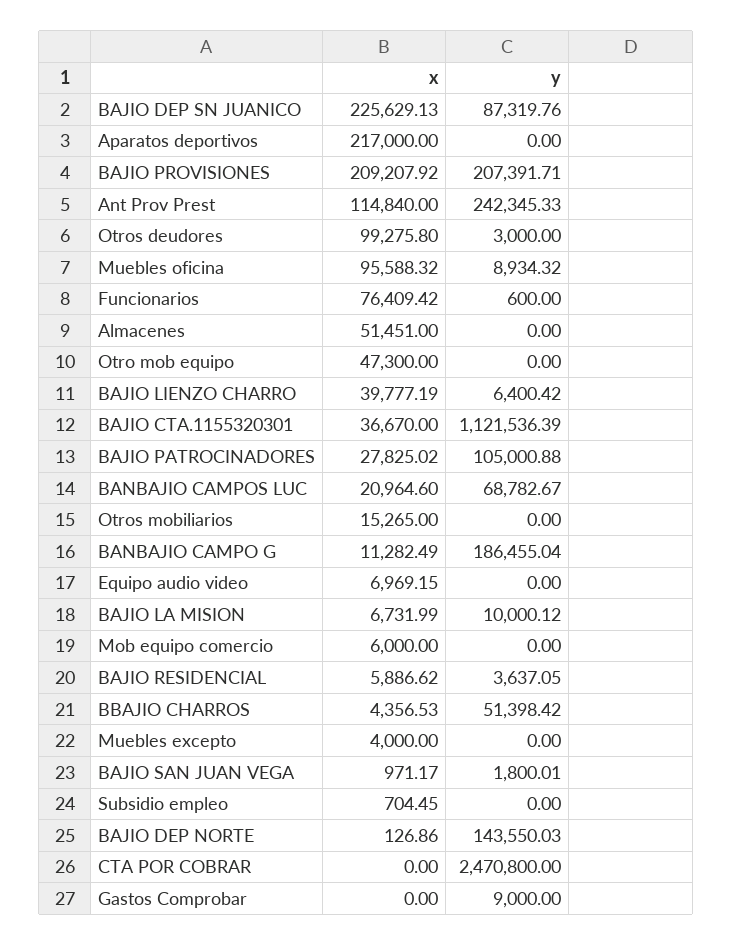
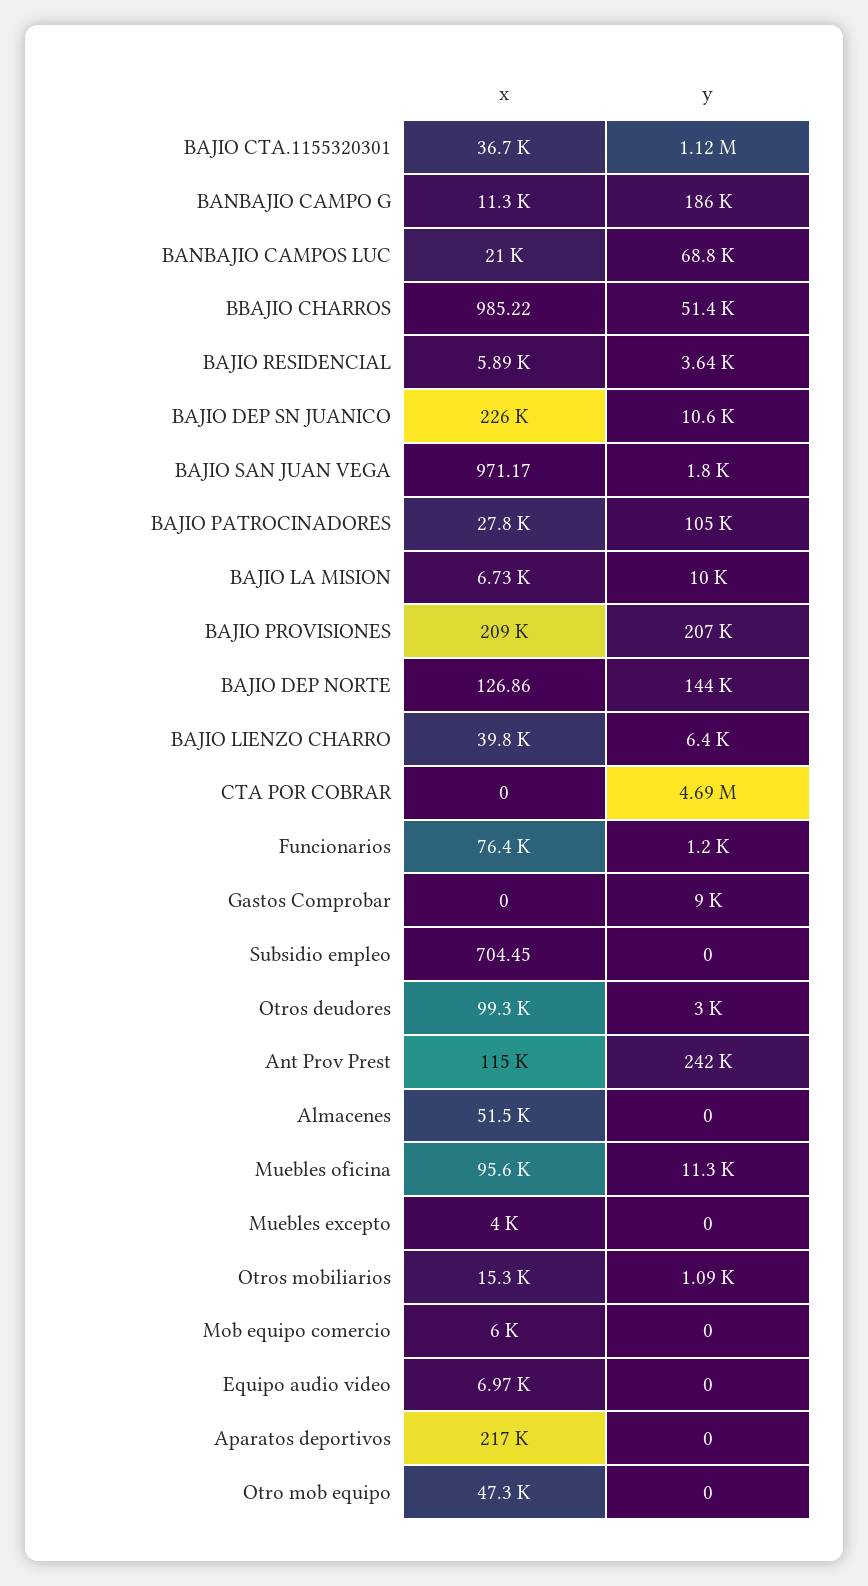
  {
    "x": {
      "BAJIO DEP SN JUANICO": 225629.13,
      "Aparatos deportivos": 217000,
      "BAJIO PROVISIONES": 209207.92,
      "Ant Prov Prest": 114840,
      "Otros deudores": 99275.8,
      "Muebles oficina": 95588.32,
      "Funcionarios": 76409.42,
      "Almacenes": 51451,
      "Otro mob equipo": 47300,
      "BAJIO LIENZO CHARRO": 39777.19,
      "BAJIO CTA.1155320301": 36670,
      "BAJIO PATROCINADORES": 27825.02,
      "BANBAJIO CAMPOS LUC": 20964.6,
      "Otros mobiliarios": 15265,
      "BANBAJIO CAMPO G": 11282.49,
      "Equipo audio video": 6969.15,
      "BAJIO LA MISION": 6731.99,
      "Mob equipo comercio": 6000,
      "BAJIO RESIDENCIAL": 5886.62,
-     "BBAJIO CHARROS": 4356.53,
+     "BBAJIO CHARROS": 985.22,
      "Muebles excepto": 4000,
      "BAJIO SAN JUAN VEGA": 971.17,
      "Subsidio empleo": 704.45,
      "BAJIO DEP NORTE": 126.86,
      "CTA POR COBRAR": 0,
      "Gastos Comprobar": 0
    },
    "y": {
-     "BAJIO DEP SN JUANICO": 87319.76,
+     "BAJIO DEP SN JUANICO": 10600,
      "Aparatos deportivos": 0,
      "BAJIO PROVISIONES": 207391.71,
      "Ant Prov Prest": 242345.33,
      "Otros deudores": 3000,
-     "Muebles oficina": 8934.32,
+     "Muebles oficina": 11300,
-     "Funcionarios": 600,
+     "Funcionarios": 1200,
      "Almacenes": 0,
      "Otro mob equipo": 0,
      "BAJIO LIENZO CHARRO": 6400.42,
      "BAJIO CTA.1155320301": 1121536.39,
      "BAJIO PATROCINADORES": 105000.88,
      "BANBAJIO CAMPOS LUC": 68782.67,
-     "Otros mobiliarios": 0,
+     "Otros mobiliarios": 1090,
      "BANBAJIO CAMPO G": 186455.04,
      "Equipo audio video": 0,
      "BAJIO LA MISION": 10000.12,
      "Mob equipo comercio": 0,
      "BAJIO RESIDENCIAL": 3637.05,
      "BBAJIO CHARROS": 51398.42,
      "Muebles excepto": 0,
      "BAJIO SAN JUAN VEGA": 1800.01,
      "Subsidio empleo": 0,
      "BAJIO DEP NORTE": 143550.03,
-     "CTA POR COBRAR": 2470800,
+     "CTA POR COBRAR": 4690000,
      "Gastos Comprobar": 9000
    }
  }

